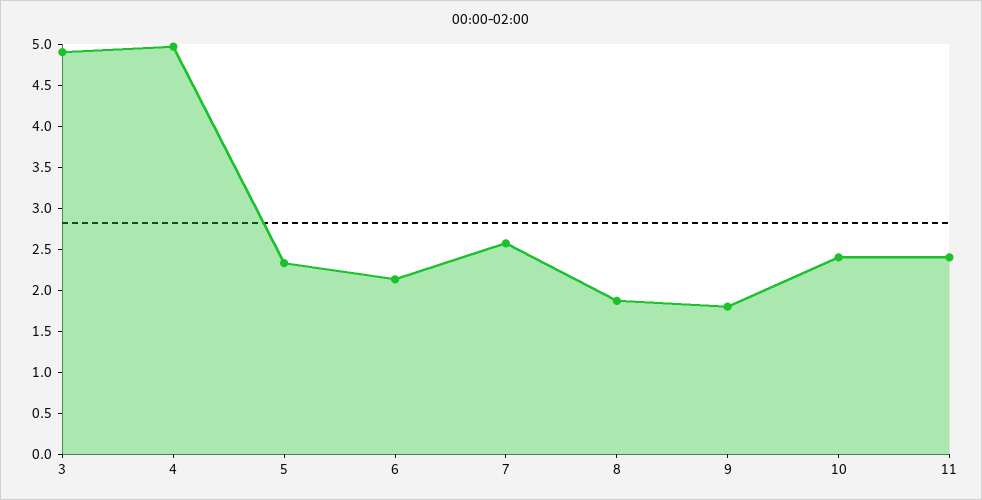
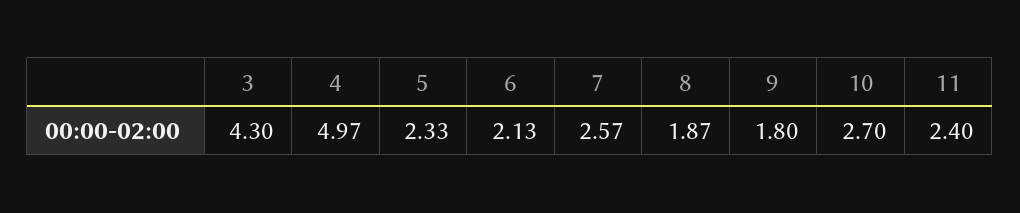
  {
-   "3": 4.9,
+   "3": 4.3,
    "4": 4.97,
    "5": 2.33,
    "6": 2.13,
    "7": 2.57,
    "8": 1.87,
    "9": 1.8,
-   "10": 2.4,
+   "10": 2.7,
    "11": 2.4
  }

